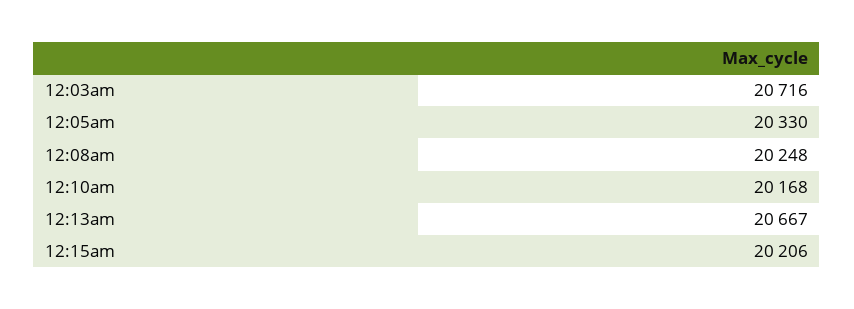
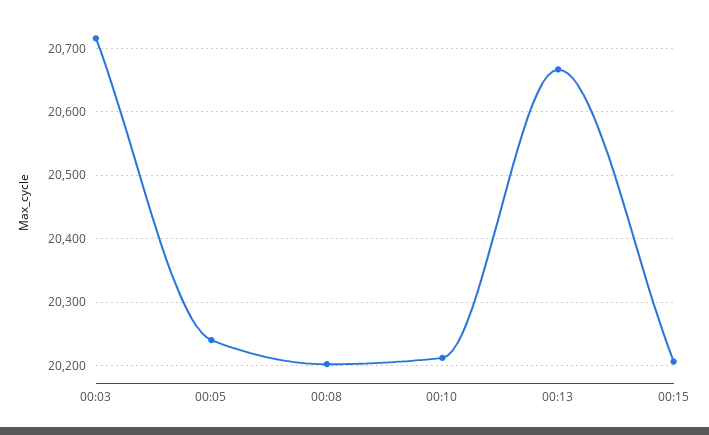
  {
    "12:03am": 20716,
-   "12:05am": 20330,
+   "12:05am": 20240,
-   "12:08am": 20248,
+   "12:08am": 20200,
-   "12:10am": 20168,
+   "12:10am": 20210,
    "12:13am": 20667,
    "12:15am": 20206
  }

